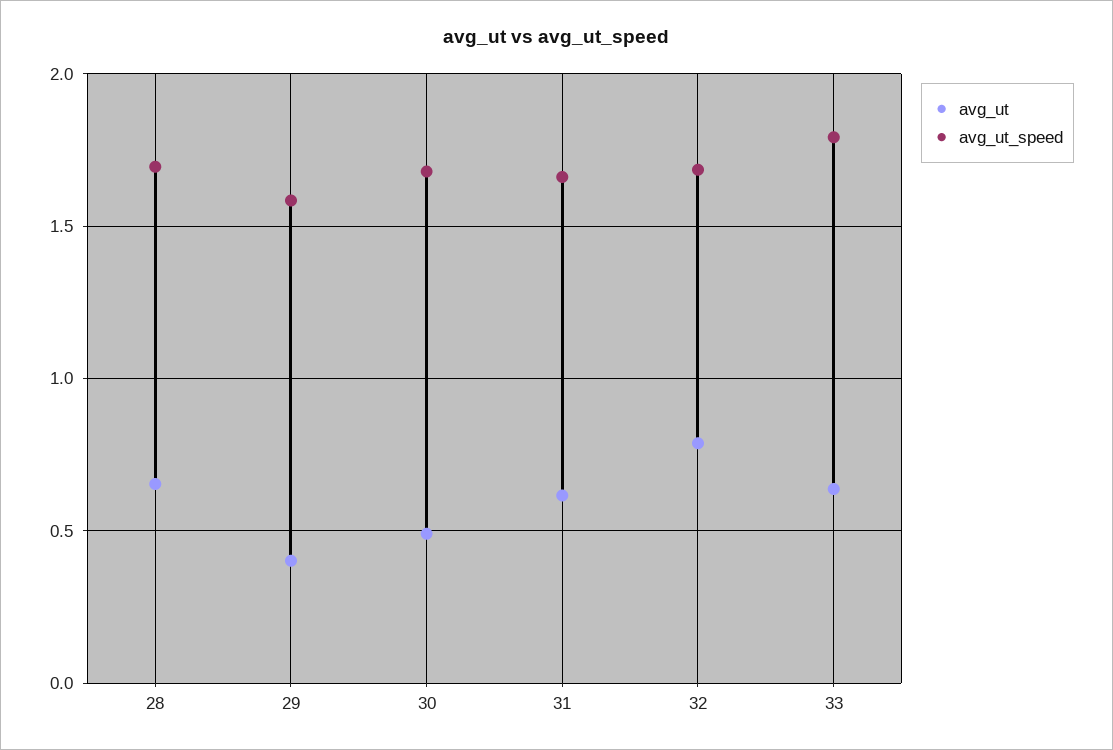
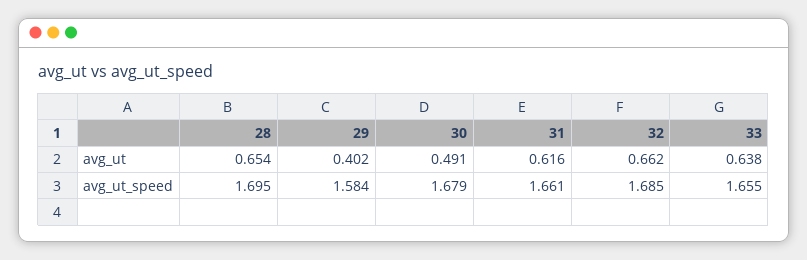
  {
    "avg_ut": {
      "28": 0.654,
      "29": 0.402,
      "30": 0.491,
      "31": 0.616,
-     "32": 0.8,
+     "32": 0.662,
      "33": 0.638
    },
    "avg_ut_speed": {
      "28": 1.695,
      "29": 1.584,
      "30": 1.679,
      "31": 1.661,
      "32": 1.685,
-     "33": 1.8
+     "33": 1.655
    }
  }

